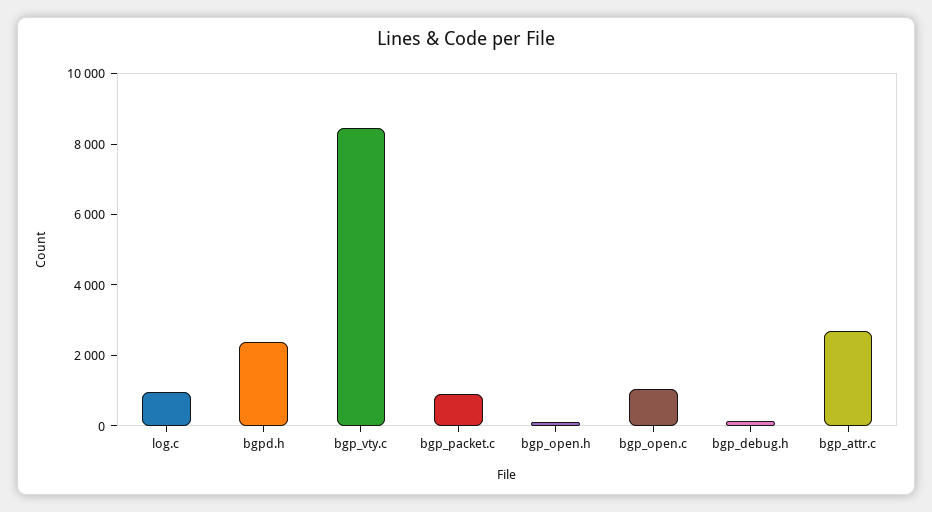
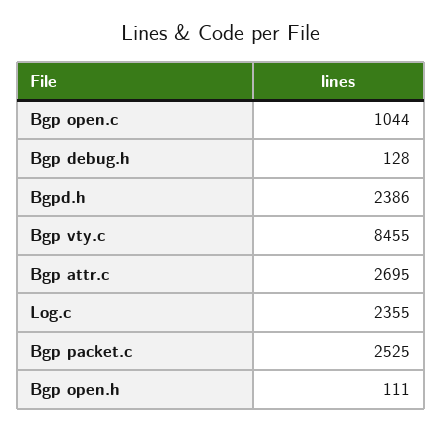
  {
-   "log.c": 1000,
+   "log.c": 2355,
    "bgpd.h": 2386,
    "bgp_vty.c": 8455,
-   "bgp_packet.c": 1000,
+   "bgp_packet.c": 2525,
    "bgp_open.h": 111,
    "bgp_open.c": 1044,
    "bgp_debug.h": 128,
    "bgp_attr.c": 2695
  }

